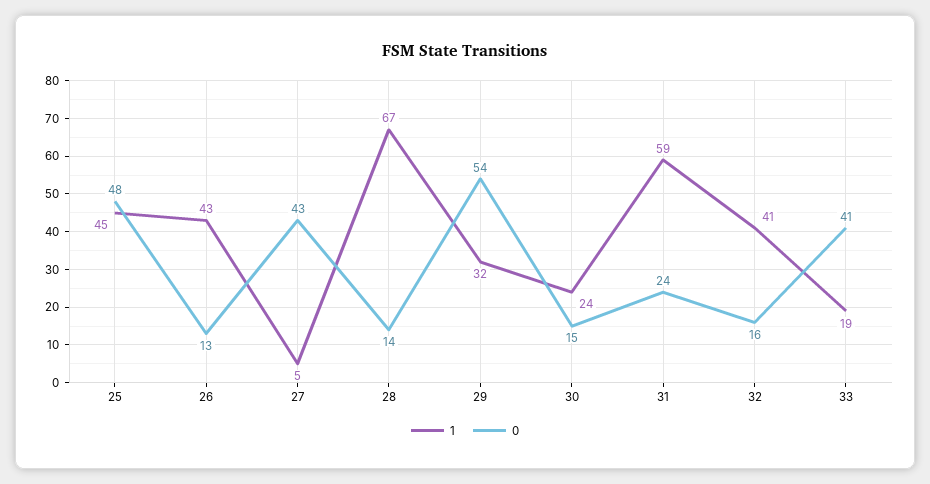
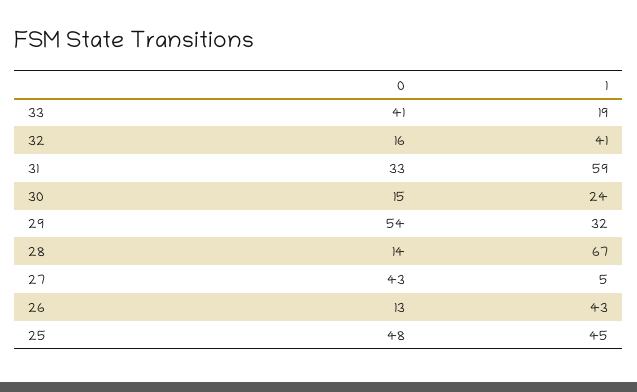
  {
    "1": {
      "25": 45,
      "26": 43,
      "27": 5,
      "28": 67,
      "29": 32,
      "30": 24,
      "31": 59,
      "32": 41,
      "33": 19
    },
    "0": {
      "25": 48,
      "26": 13,
      "27": 43,
      "28": 14,
      "29": 54,
      "30": 15,
-     "31": 24,
+     "31": 33,
      "32": 16,
      "33": 41
    }
  }

